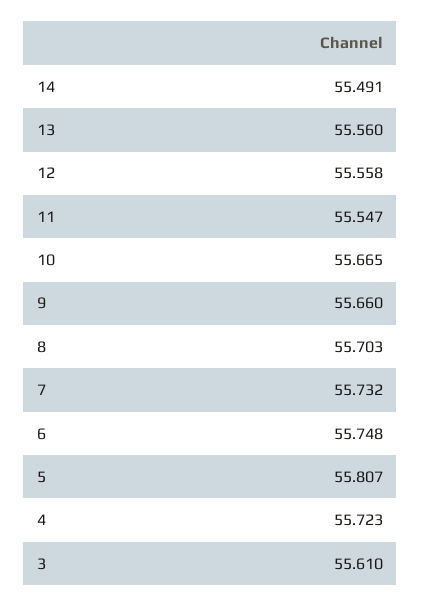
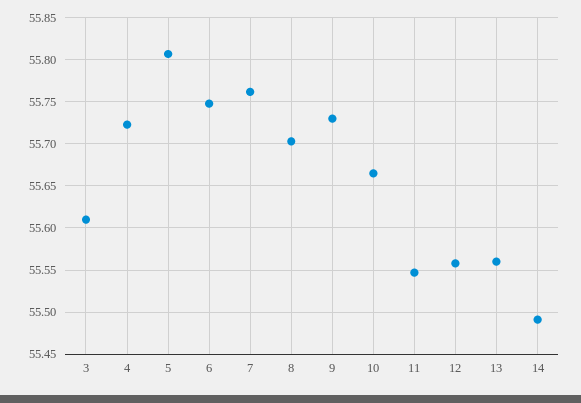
  {
    "14": 55.491,
    "13": 55.56,
    "12": 55.558,
    "11": 55.547,
    "10": 55.665,
-   "9": 55.66,
+   "9": 55.73,
    "8": 55.703,
-   "7": 55.732,
+   "7": 55.76,
    "6": 55.748,
    "5": 55.807,
    "4": 55.723,
    "3": 55.61
  }

